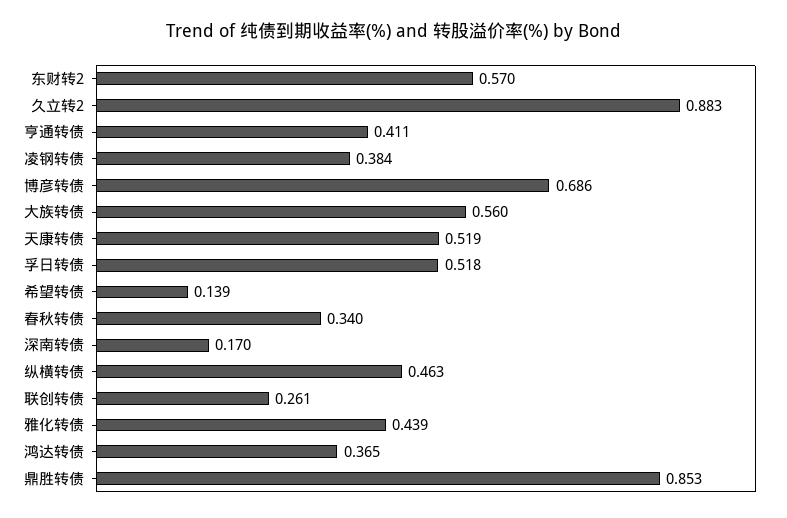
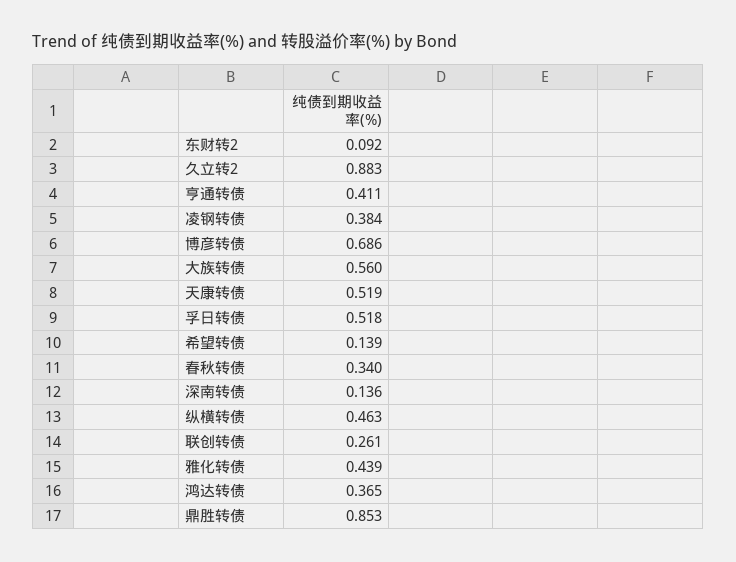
  {
-   "东财转2": 0.57,
+   "东财转2": 0.092,
    "久立转2": 0.883,
    "亨通转债": 0.411,
    "凌钢转债": 0.384,
    "博彦转债": 0.686,
    "大族转债": 0.56,
    "天康转债": 0.519,
    "孚日转债": 0.518,
    "希望转债": 0.139,
    "春秋转债": 0.34,
-   "深南转债": 0.17,
+   "深南转债": 0.136,
    "纵横转债": 0.463,
    "联创转债": 0.261,
    "雅化转债": 0.439,
    "鸿达转债": 0.365,
    "鼎胜转债": 0.853
  }

